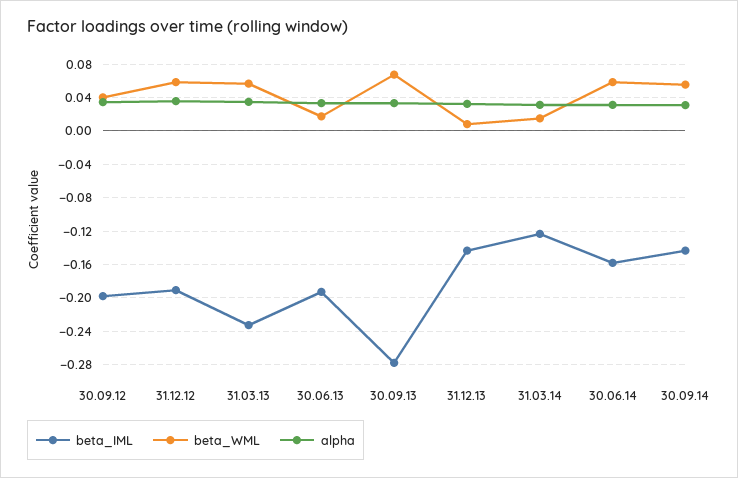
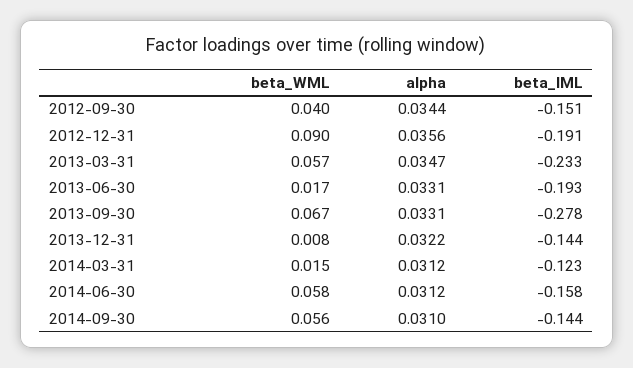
  {
    "beta_IML": {
-     "30.09.12": -0.2,
+     "30.09.12": -0.151,
      "31.12.12": -0.191,
      "31.03.13": -0.233,
      "30.06.13": -0.193,
      "30.09.13": -0.278,
      "31.12.13": -0.144,
      "31.03.14": -0.123,
      "30.06.14": -0.158,
      "30.09.14": -0.144
    },
    "beta_WML": {
      "30.09.12": 0.04,
-     "31.12.12": 0.06,
+     "31.12.12": 0.09,
      "31.03.13": 0.057,
      "30.06.13": 0.017,
      "30.09.13": 0.067,
      "31.12.13": 0.008,
      "31.03.14": 0.015,
      "30.06.14": 0.058,
      "30.09.14": 0.056
    },
    "alpha": {
      "30.09.12": 0.0344,
      "31.12.12": 0.0356,
      "31.03.13": 0.0347,
      "30.06.13": 0.0331,
      "30.09.13": 0.0331,
      "31.12.13": 0.0322,
      "31.03.14": 0.0312,
      "30.06.14": 0.0312,
      "30.09.14": 0.031
    }
  }

